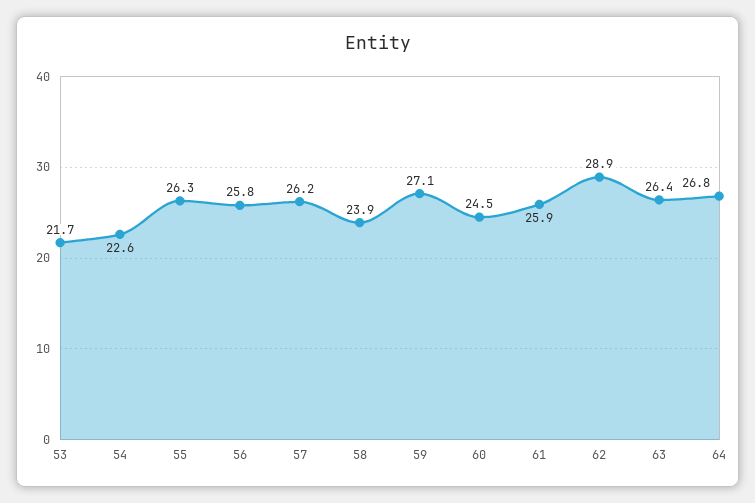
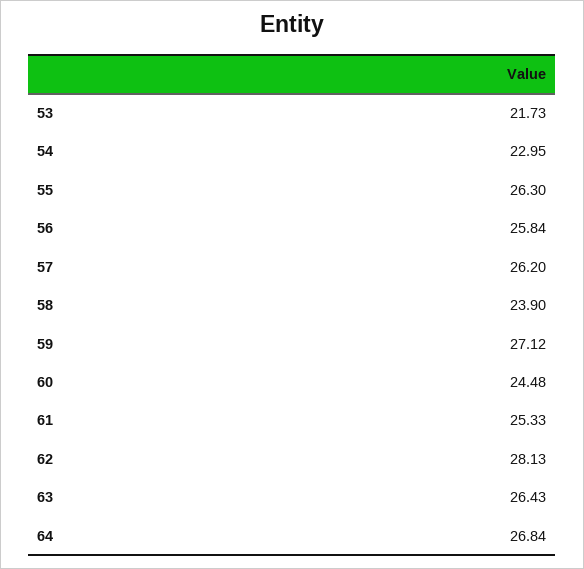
  {
    "53": 21.73,
-   "54": 22.6,
+   "54": 22.95,
    "55": 26.3,
    "56": 25.84,
    "57": 26.2,
    "58": 23.9,
    "59": 27.12,
    "60": 24.48,
-   "61": 25.9,
+   "61": 25.33,
-   "62": 28.9,
+   "62": 28.13,
    "63": 26.43,
    "64": 26.84
  }

